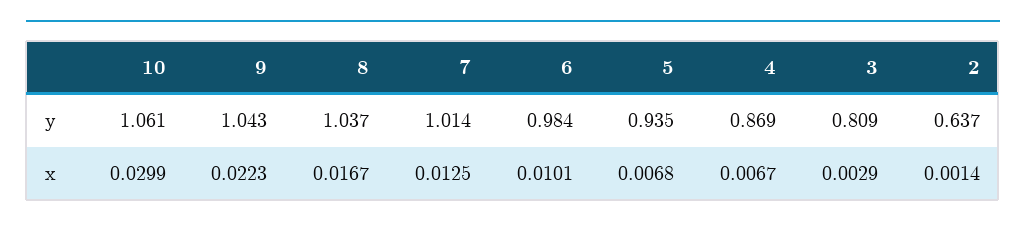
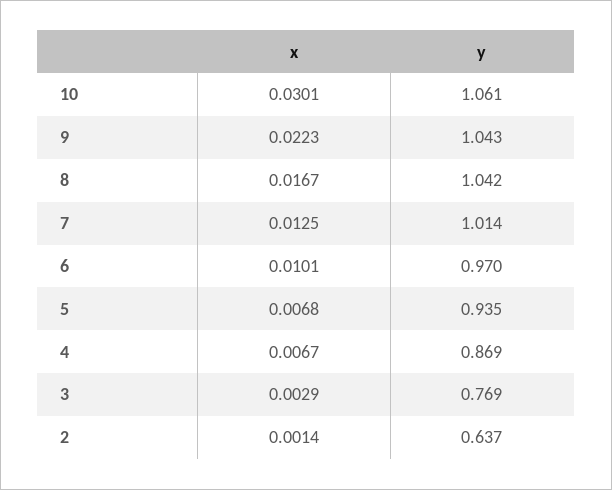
  {
    "10": {
      "y": 1.061,
-     "x": 0.0299
+     "x": 0.0301
    },
    "9": {
      "y": 1.043,
      "x": 0.0223
    },
    "8": {
-     "y": 1.037,
+     "y": 1.042,
      "x": 0.0167
    },
    "7": {
      "y": 1.014,
      "x": 0.0125
    },
    "6": {
-     "y": 0.984,
+     "y": 0.97,
      "x": 0.0101
    },
    "5": {
      "y": 0.935,
      "x": 0.0068
    },
    "4": {
      "y": 0.869,
      "x": 0.0067
    },
    "3": {
-     "y": 0.809,
+     "y": 0.769,
      "x": 0.0029
    },
    "2": {
      "y": 0.637,
      "x": 0.0014
    }
  }

